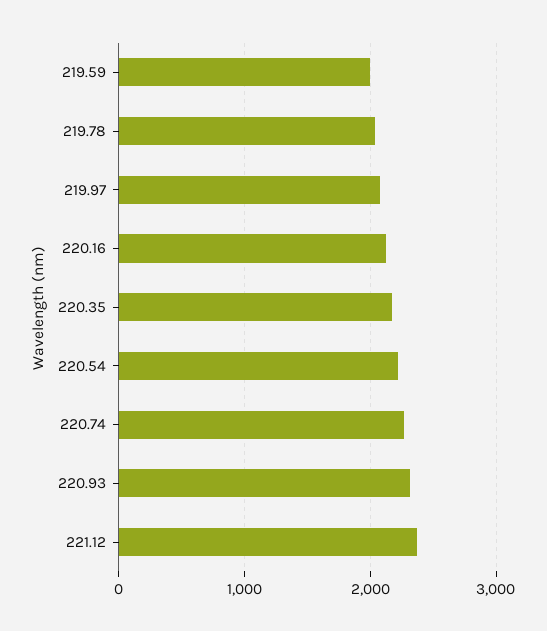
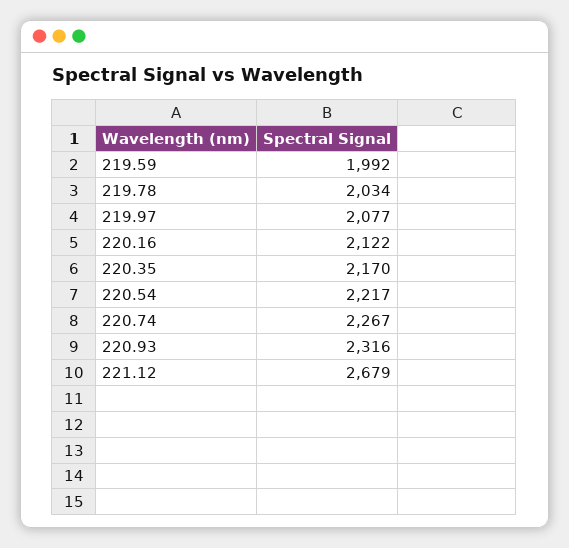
  {
    "219.59": 1992,
    "219.78": 2034,
    "219.97": 2077,
    "220.16": 2122,
    "220.35": 2170,
    "220.54": 2217,
    "220.74": 2267,
    "220.93": 2316,
-   "221.12": 2400
+   "221.12": 2679
  }

